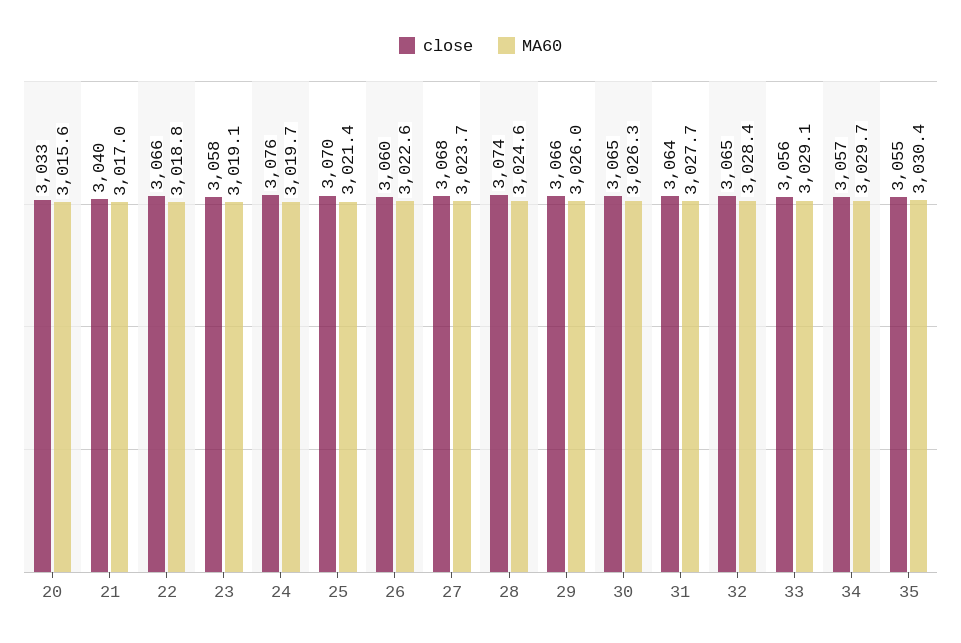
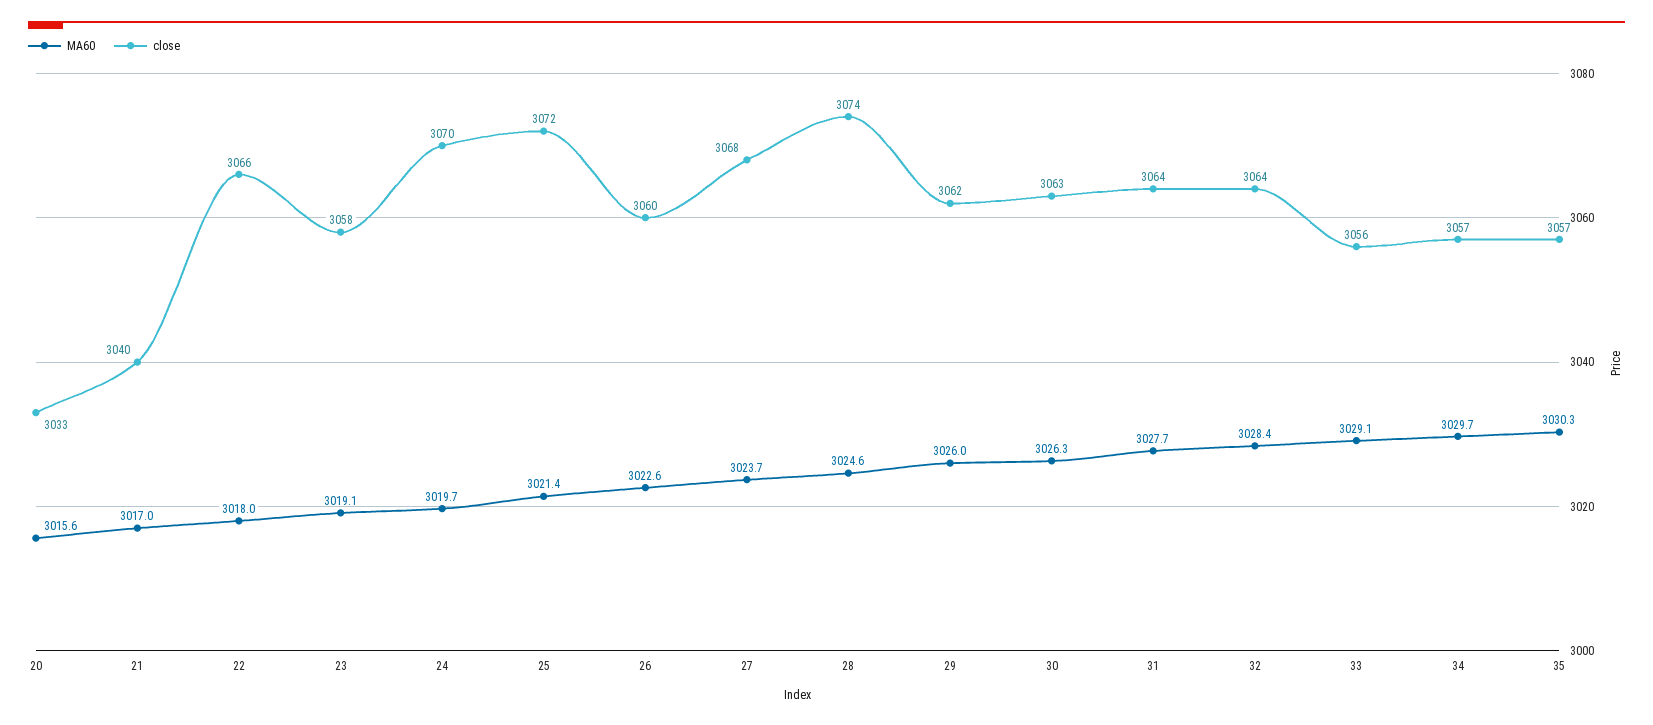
  {
    "close": {
      "20": 3033,
      "21": 3040,
      "22": 3066,
      "23": 3058,
-     "24": 3076,
+     "24": 3070,
-     "25": 3070,
+     "25": 3072,
      "26": 3060,
      "27": 3068,
      "28": 3074,
-     "29": 3066,
+     "29": 3062,
-     "30": 3065,
+     "30": 3063,
      "31": 3064,
-     "32": 3065,
+     "32": 3064,
      "33": 3056,
      "34": 3057,
-     "35": 3055
+     "35": 3057
    },
    "MA60": {
      "20": 3015.6,
      "21": 3017,
-     "22": 3018.8,
+     "22": 3018,
      "23": 3019.1,
      "24": 3019.7,
      "25": 3021.4,
      "26": 3022.6,
      "27": 3023.7,
      "28": 3024.6,
      "29": 3026,
      "30": 3026.3,
      "31": 3027.7,
      "32": 3028.4,
      "33": 3029.1,
      "34": 3029.7,
-     "35": 3030.4
+     "35": 3030.3
    }
  }

